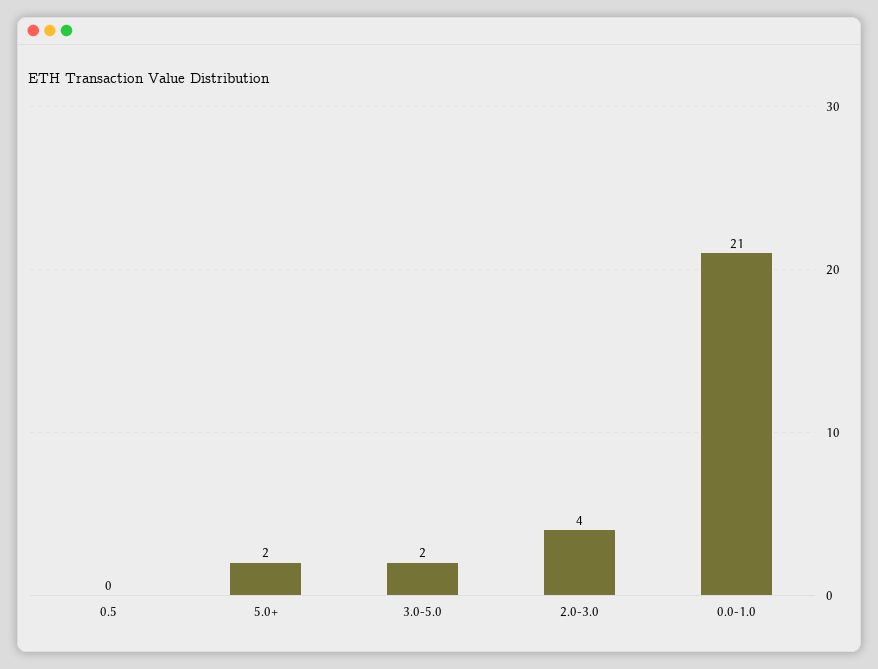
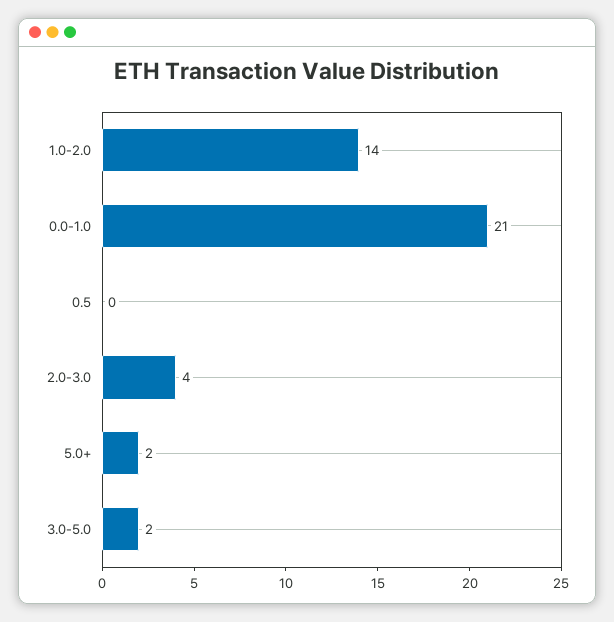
  {
    "0.5": 0,
    "5.0+": 2,
    "3.0-5.0": 2,
    "2.0-3.0": 4,
-   "0.0-1.0": 21
+   "0.0-1.0": 21,
+   "1.0-2.0": 14
  }

